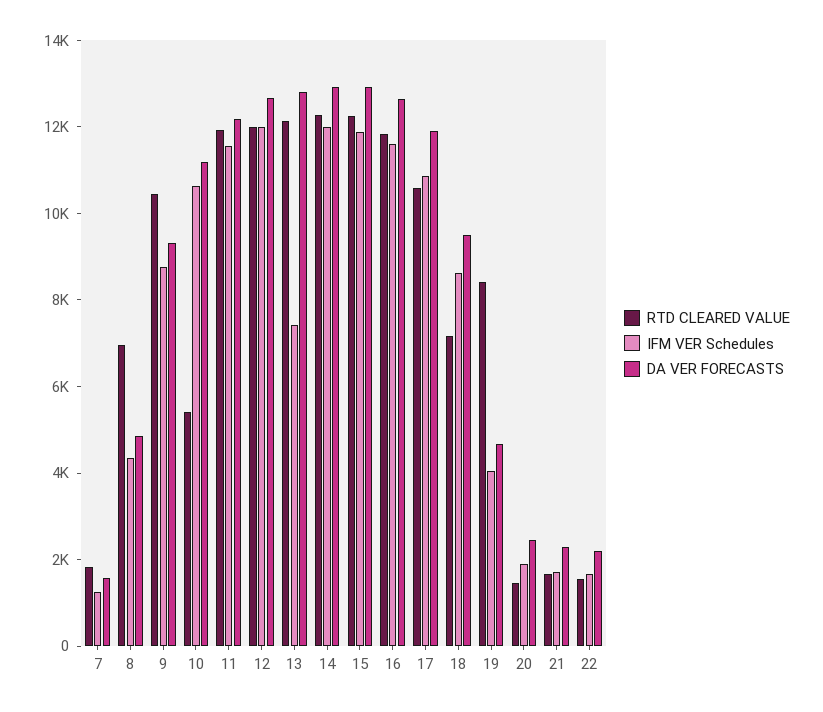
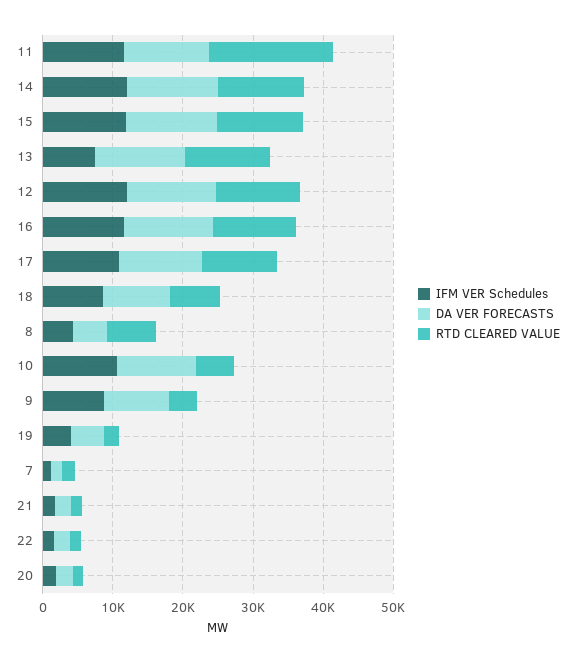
  {
    "RTD CLEARED VALUE": {
      "7": 2000,
      "8": 7000,
-     "9": 10500,
+     "9": 4000,
      "10": 5500,
-     "11": 12000,
+     "11": 18000,
      "12": 12000,
      "13": 12000,
      "14": 12500,
      "15": 12500,
      "16": 12000,
      "17": 10500,
      "18": 7000,
-     "19": 8500,
+     "19": 2000,
      "20": 1500,
      "21": 1500,
      "22": 1500
    },
    "IFM VER Schedules": {
      "7": 1000,
      "8": 4500,
      "9": 9000,
      "10": 10500,
      "11": 11500,
      "12": 12000,
      "13": 7500,
      "14": 12000,
      "15": 12000,
      "16": 11500,
      "17": 11000,
      "18": 8500,
      "19": 4000,
      "20": 2000,
      "21": 1500,
      "22": 1500
    },
    "DA VER FORECASTS": {
      "7": 1500,
      "8": 5000,
      "9": 9500,
      "10": 11000,
      "11": 12000,
      "12": 12500,
      "13": 13000,
      "14": 13000,
      "15": 13000,
      "16": 12500,
      "17": 12000,
      "18": 9500,
      "19": 4500,
      "20": 2500,
      "21": 2500,
      "22": 2000
    }
  }

